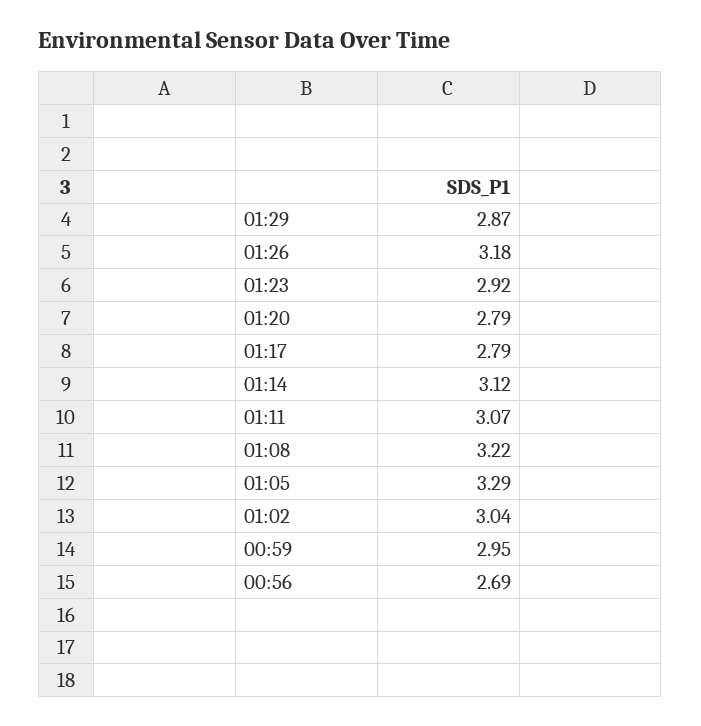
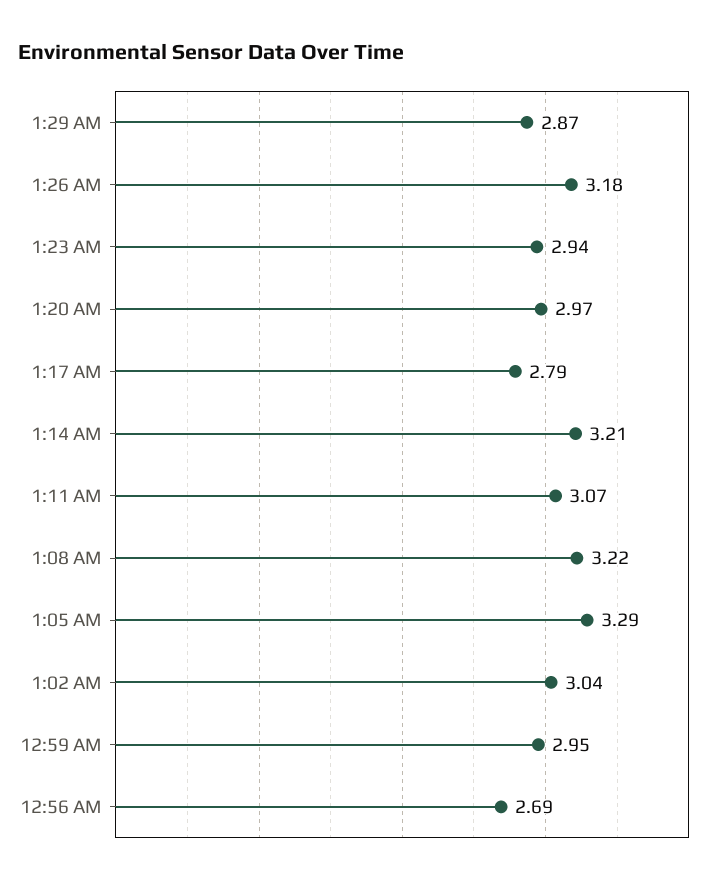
  {
    "01:29": 2.87,
    "01:26": 3.18,
-   "01:23": 2.92,
+   "01:23": 2.94,
-   "01:20": 2.79,
+   "01:20": 2.97,
    "01:17": 2.79,
-   "01:14": 3.12,
+   "01:14": 3.21,
    "01:11": 3.07,
    "01:08": 3.22,
    "01:05": 3.29,
    "01:02": 3.04,
    "00:59": 2.95,
    "00:56": 2.69
  }

